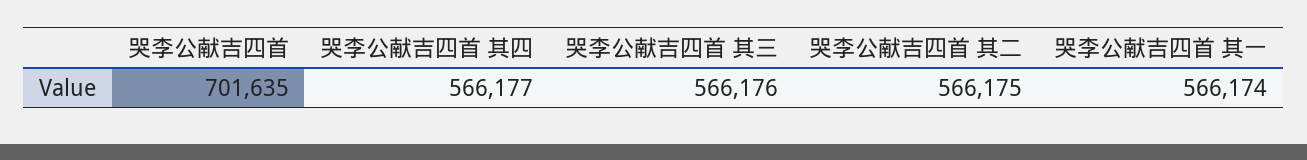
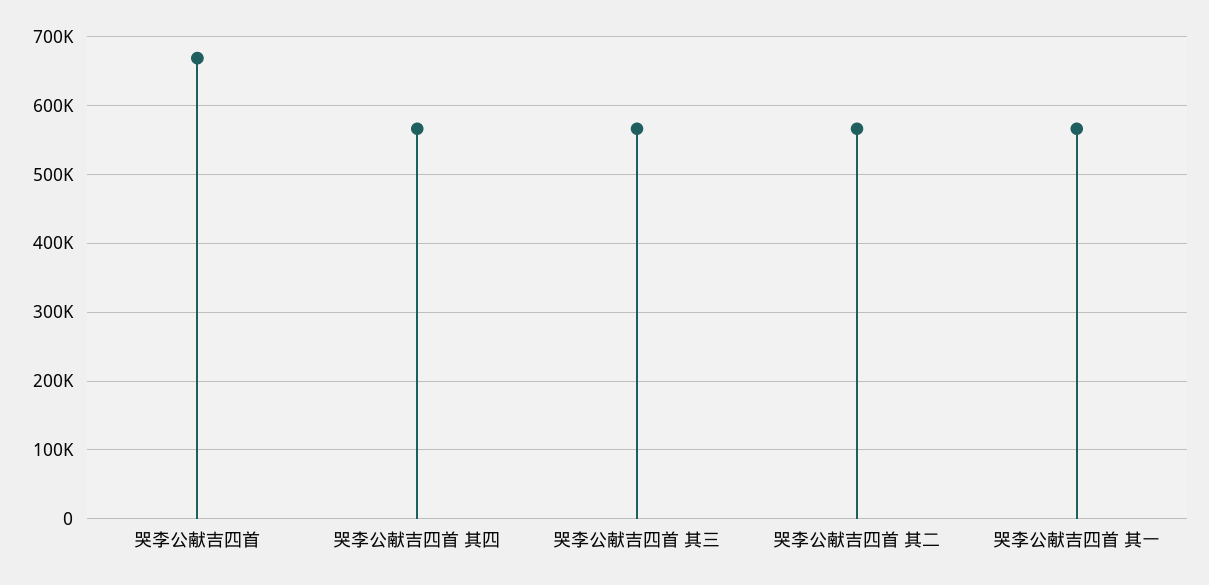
  {
-   "哭李公献吉四首": 701635,
+   "哭李公献吉四首": 670000,
    "哭李公献吉四首 其四": 566177,
    "哭李公献吉四首 其三": 566176,
    "哭李公献吉四首 其二": 566175,
    "哭李公献吉四首 其一": 566174
  }

